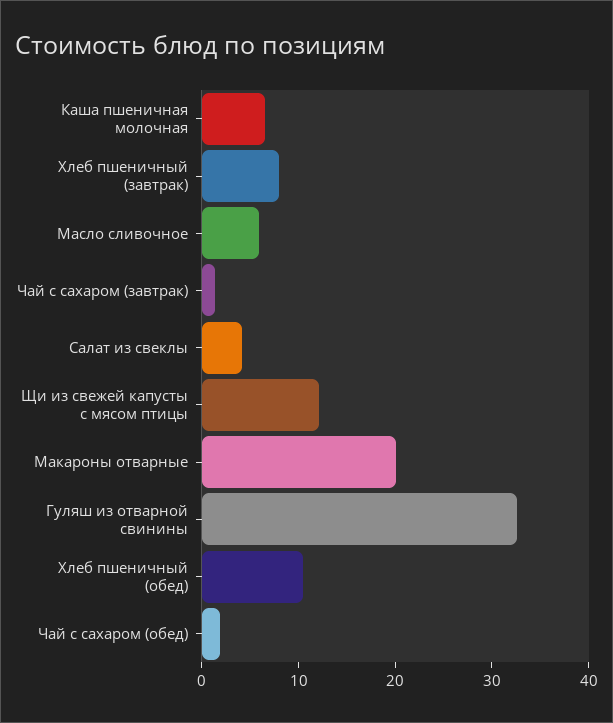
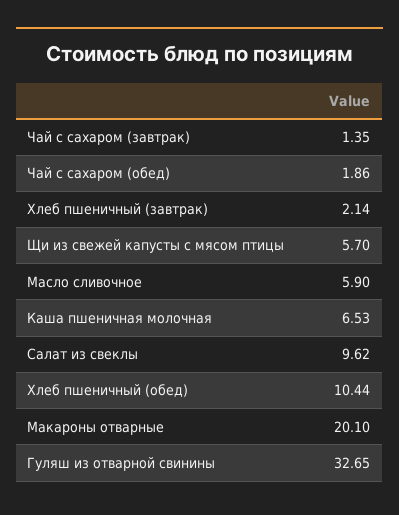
  {
    "Каша пшеничная молочная": 6.53,
-   "Хлеб пшеничный (завтрак)": 8,
+   "Хлеб пшеничный (завтрак)": 2.14,
    "Масло сливочное": 5.9,
    "Чай с сахаром (завтрак)": 1.35,
-   "Салат из свеклы": 4,
+   "Салат из свеклы": 9.62,
-   "Щи из свежей капусты с мясом птицы": 12,
+   "Щи из свежей капусты с мясом птицы": 5.7,
    "Макароны отварные": 20.1,
    "Гуляш из отварной свинины": 32.65,
    "Хлеб пшеничный (обед)": 10.44,
    "Чай с сахаром (обед)": 1.86
  }

